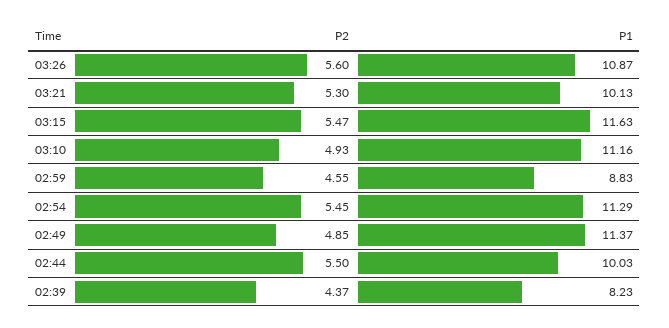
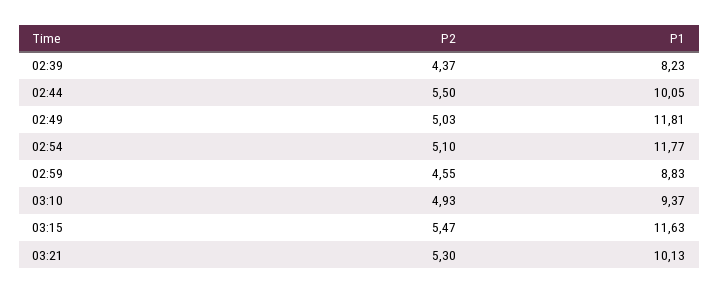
  {
    "P2": {
-     "03:26": 5.6,
      "03:21": 5.3,
      "03:15": 5.47,
      "03:10": 4.93,
      "02:59": 4.55,
-     "02:54": 5.45,
+     "02:54": 5.1,
-     "02:49": 4.85,
+     "02:49": 5.03,
      "02:44": 5.5,
      "02:39": 4.37
    },
    "P1": {
-     "03:26": 10.87,
      "03:21": 10.13,
      "03:15": 11.63,
-     "03:10": 11.16,
+     "03:10": 9.37,
      "02:59": 8.83,
-     "02:54": 11.29,
+     "02:54": 11.77,
-     "02:49": 11.37,
+     "02:49": 11.81,
-     "02:44": 10.03,
+     "02:44": 10.05,
      "02:39": 8.23
    }
  }

